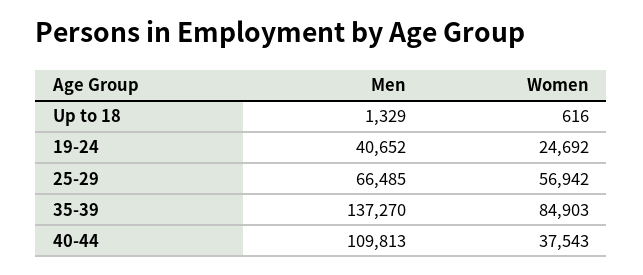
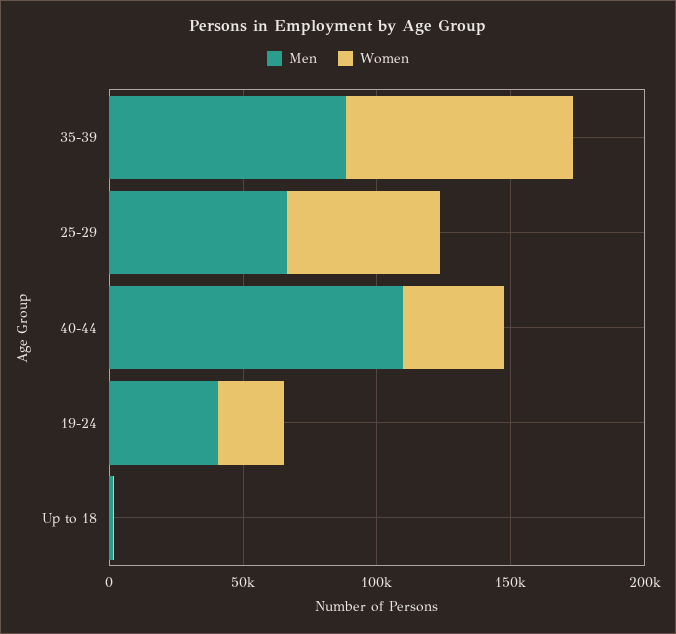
  {
    "Men": {
      "Up to 18": 1329,
      "19-24": 40652,
      "25-29": 66485,
-     "35-39": 137270,
+     "35-39": 90000,
      "40-44": 109813
    },
    "Women": {
      "Up to 18": 616,
      "19-24": 24692,
      "25-29": 56942,
      "35-39": 84903,
      "40-44": 37543
    }
  }

